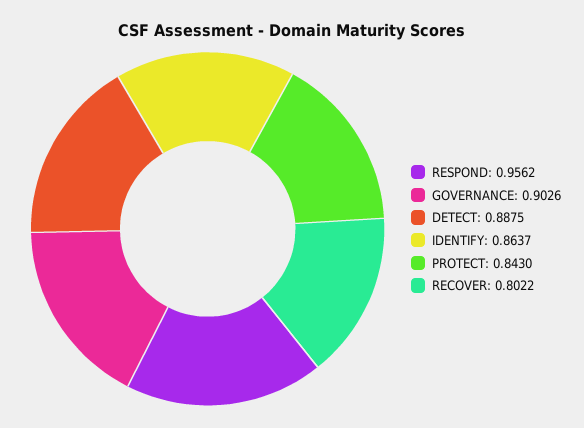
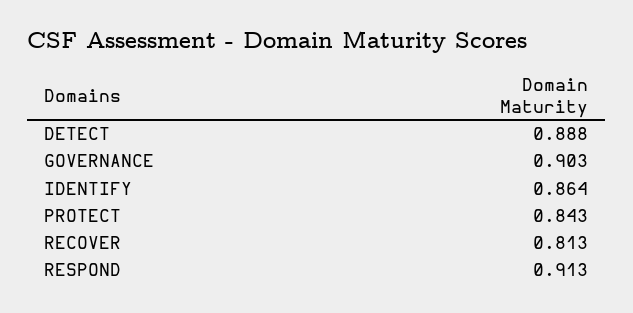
  {
-   "RESPOND": 0.9562,
+   "RESPOND": 0.913,
    "GOVERNANCE": 0.9026,
    "DETECT": 0.8875,
    "IDENTIFY": 0.8637,
    "PROTECT": 0.843,
-   "RECOVER": 0.8022
+   "RECOVER": 0.813
  }

